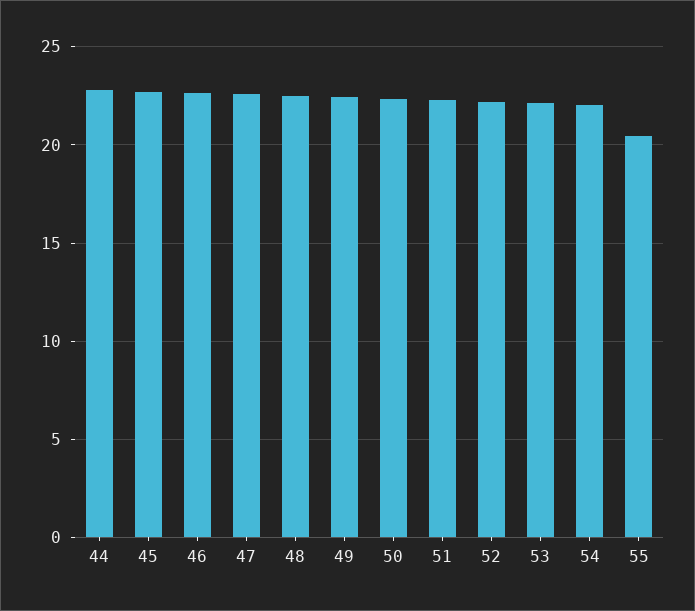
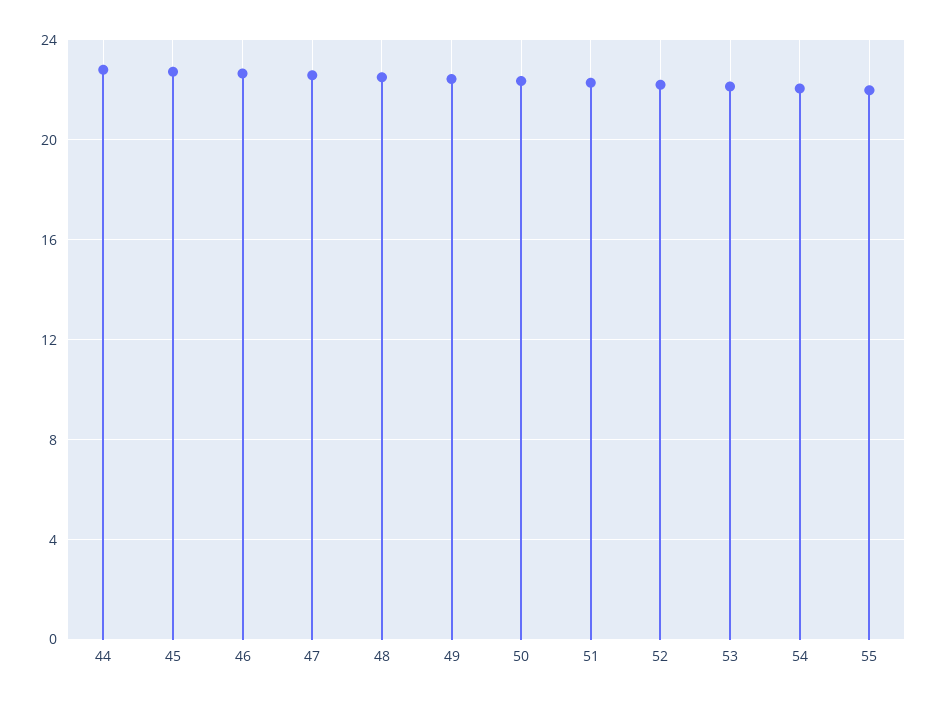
  {
    "44": 23,
    "45": 22.5,
    "46": 22.5,
    "47": 22.5,
    "48": 22.5,
    "49": 22.5,
    "50": 22.5,
    "51": 22.5,
    "52": 22,
    "53": 22,
    "54": 22,
-   "55": 20.5
+   "55": 22
  }

